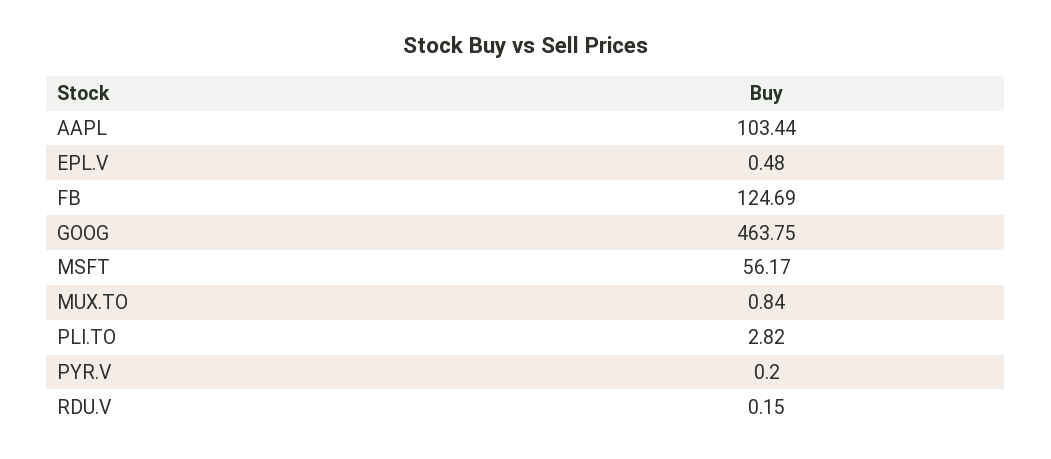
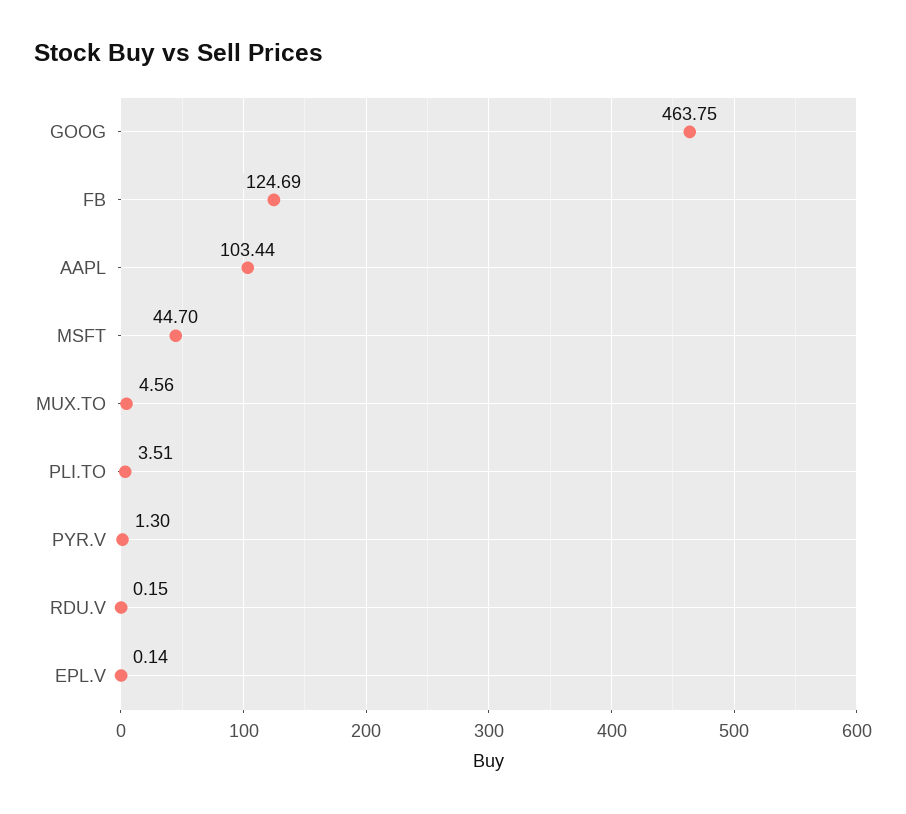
  {
    "AAPL": 103.44,
-   "EPL.V": 0.48,
+   "EPL.V": 0.14,
    "FB": 124.69,
    "GOOG": 463.75,
-   "MSFT": 56.17,
+   "MSFT": 44.7,
-   "MUX.TO": 0.84,
+   "MUX.TO": 4.56,
-   "PLI.TO": 2.82,
+   "PLI.TO": 3.51,
-   "PYR.V": 0.2,
+   "PYR.V": 1.3,
    "RDU.V": 0.15
  }

